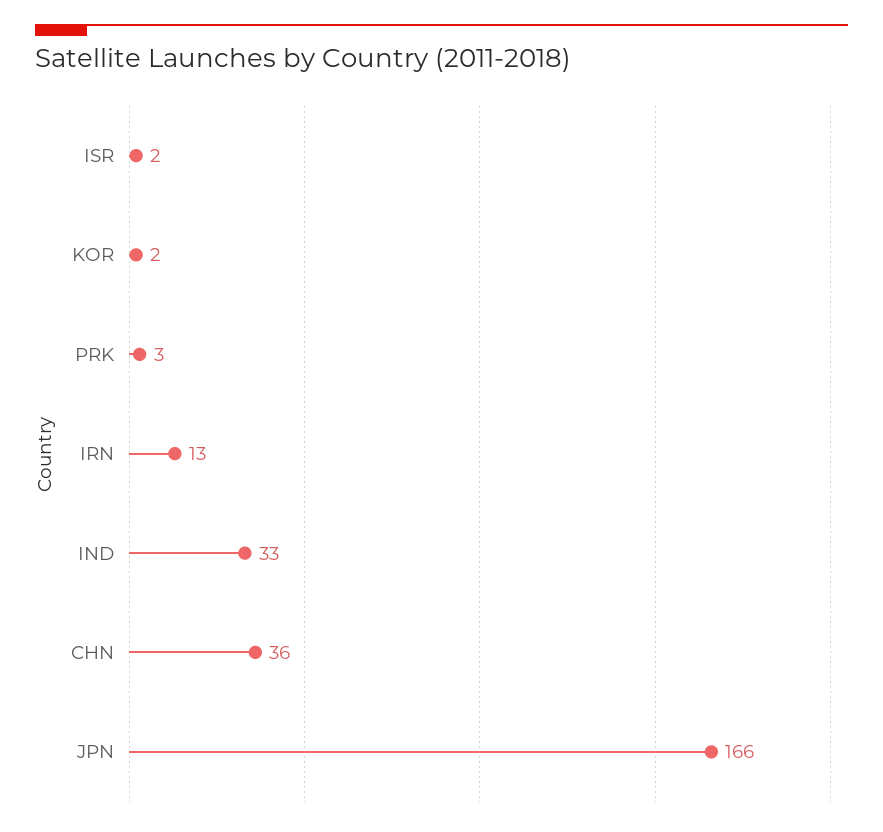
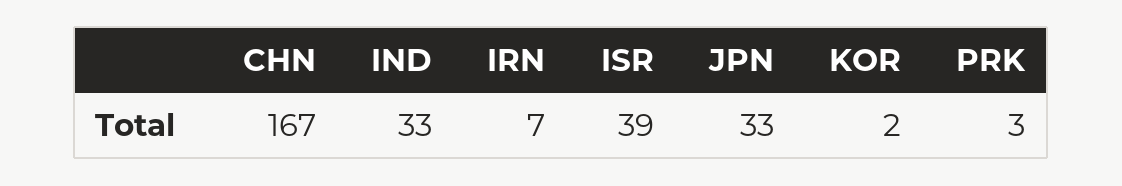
  {
-   "ISR": 2,
+   "ISR": 39,
    "KOR": 2,
    "PRK": 3,
-   "IRN": 13,
+   "IRN": 7,
    "IND": 33,
-   "CHN": 36,
+   "CHN": 167,
-   "JPN": 166
+   "JPN": 33
  }

